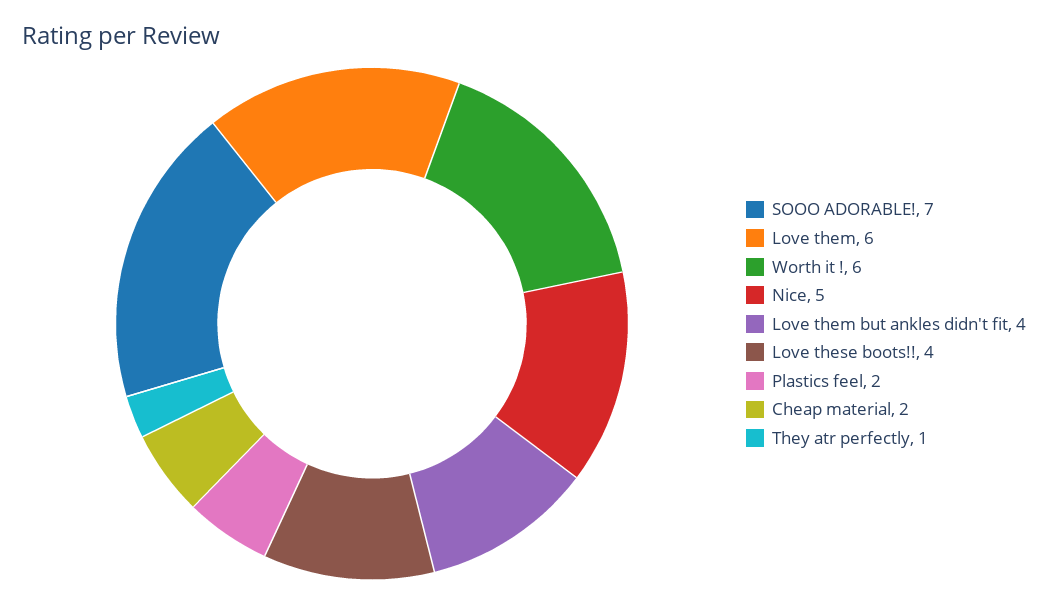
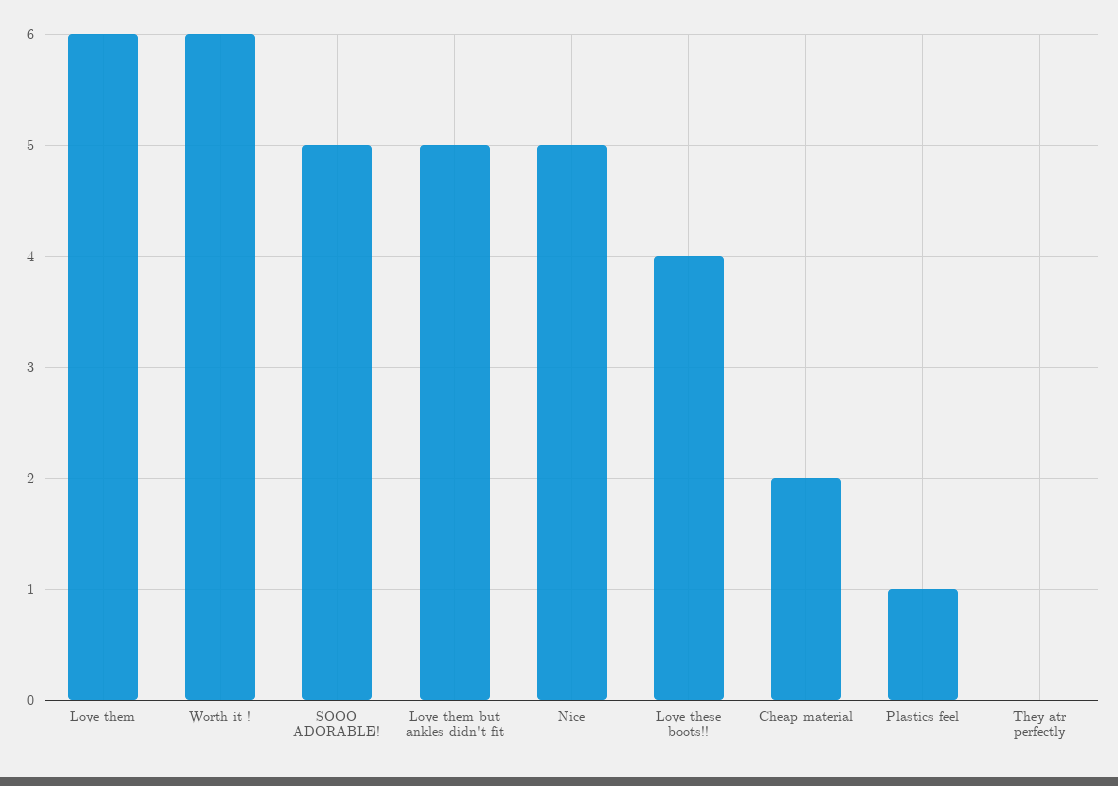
  {
-   "SOOO ADORABLE!": 7,
+   "SOOO ADORABLE!": 5,
    "Love them": 6,
    "Worth it !": 6,
    "Nice": 5,
-   "Love them but ankles didn't fit": 4,
+   "Love them but ankles didn't fit": 5,
    "Love these boots!!": 4,
-   "Plastics feel": 2,
+   "Plastics feel": 1,
    "Cheap material": 2,
-   "They atr perfectly": 1
+   "They atr perfectly": 0
  }

